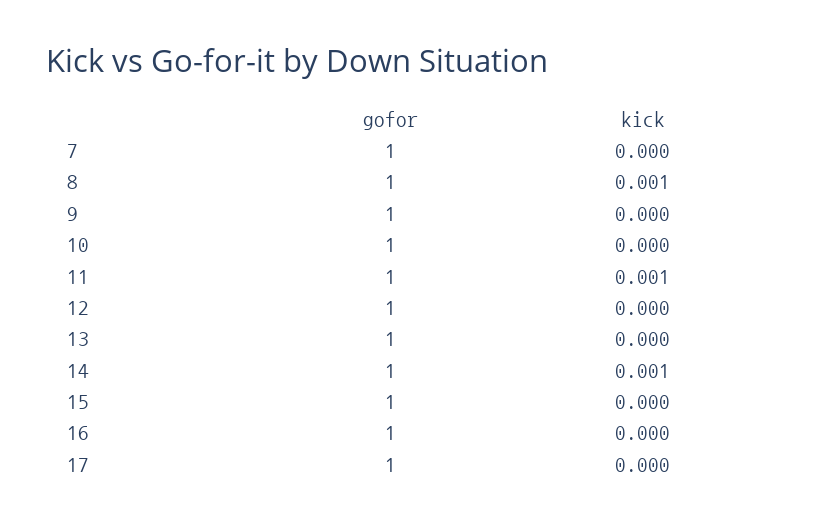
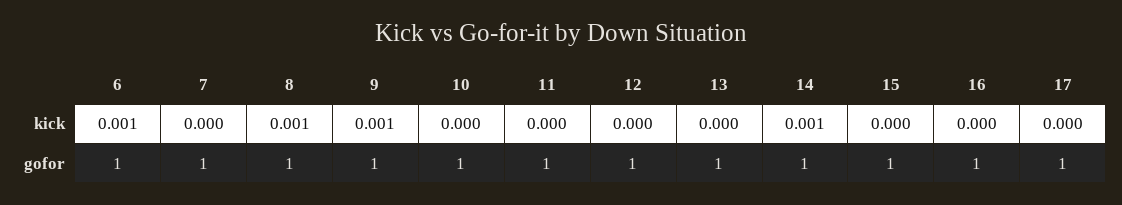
  {
    "gofor": {
      "7": 1,
      "8": 1,
      "9": 1,
      "10": 1,
      "11": 1,
      "12": 1,
      "13": 1,
      "14": 1,
      "15": 1,
      "16": 1,
-     "17": 1
+     "17": 1,
+     "6": 1
    },
    "kick": {
      "7": 0,
      "8": 0.001,
-     "9": 0,
+     "9": 0.001,
      "10": 0,
-     "11": 0.001,
+     "11": 0,
      "12": 0,
      "13": 0,
      "14": 0.001,
      "15": 0,
      "16": 0,
-     "17": 0
+     "17": 0,
+     "6": 0.001
    }
  }

